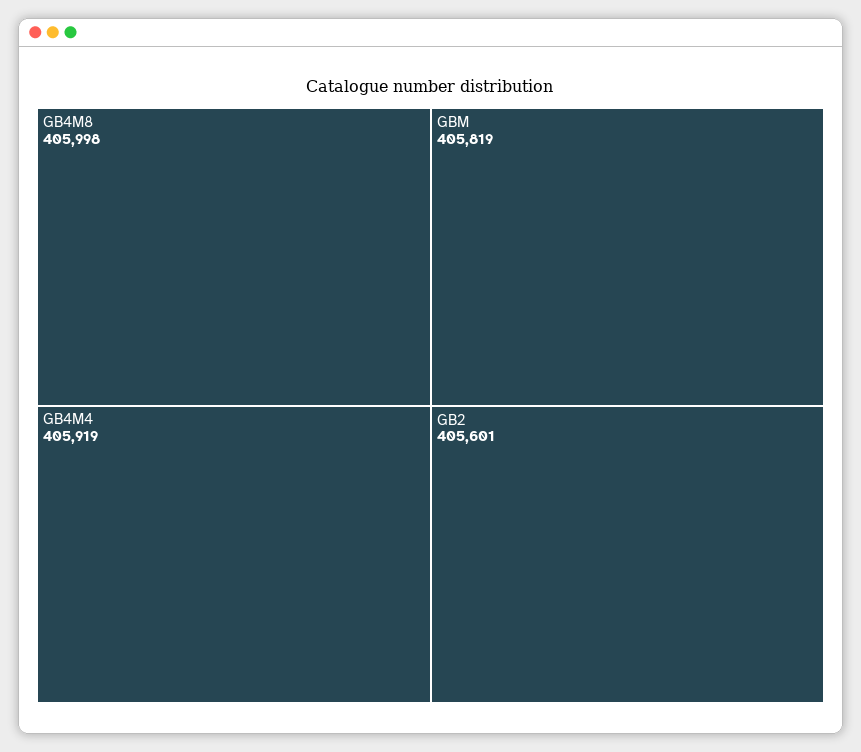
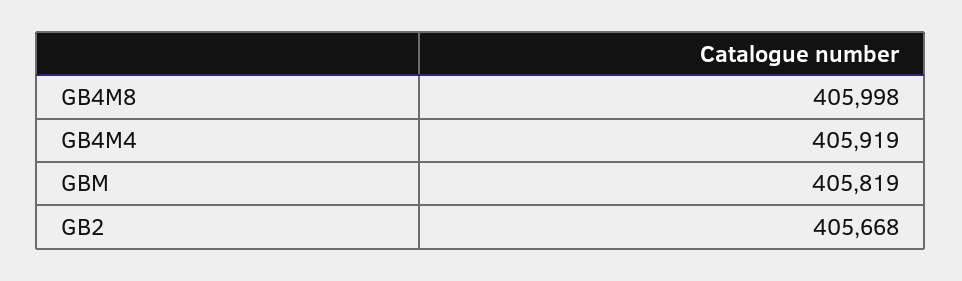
  {
    "GB4M8": 405998,
    "GB4M4": 405919,
    "GBM": 405819,
-   "GB2": 405601
+   "GB2": 405668
  }

